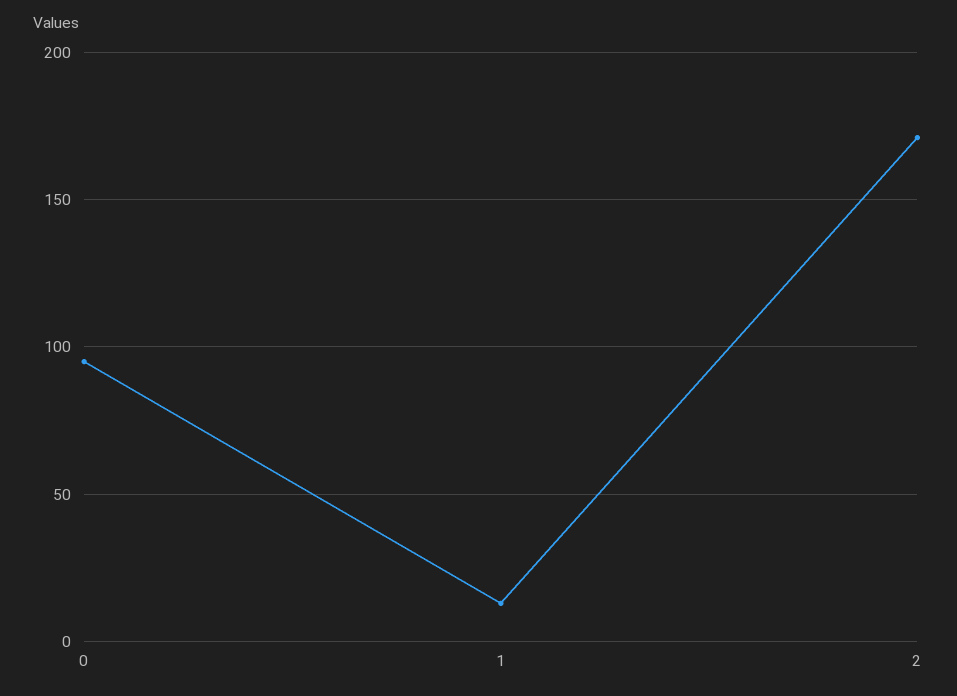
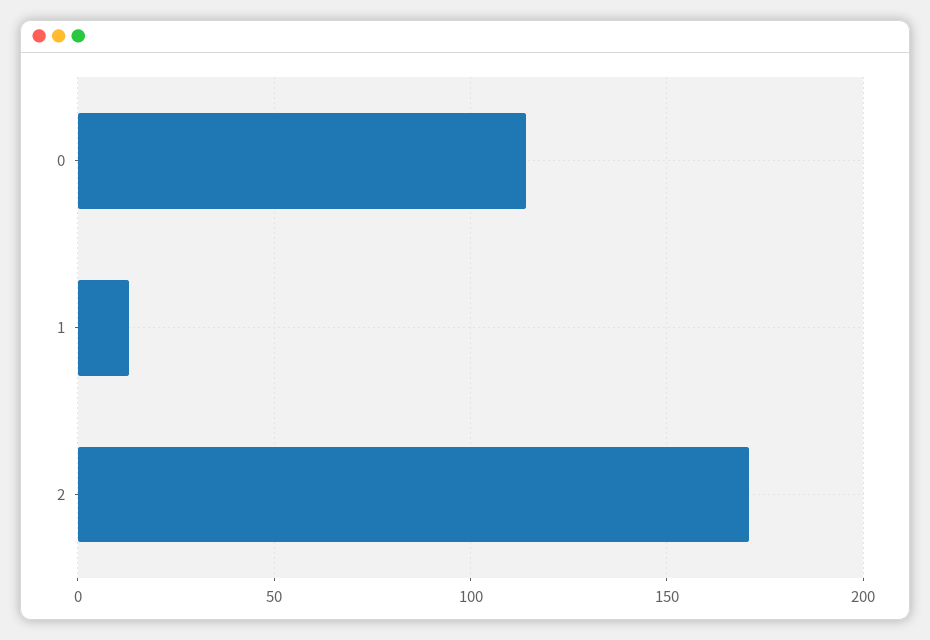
  {
-   "0": 95,
+   "0": 115,
    "1": 15,
    "2": 170
  }

